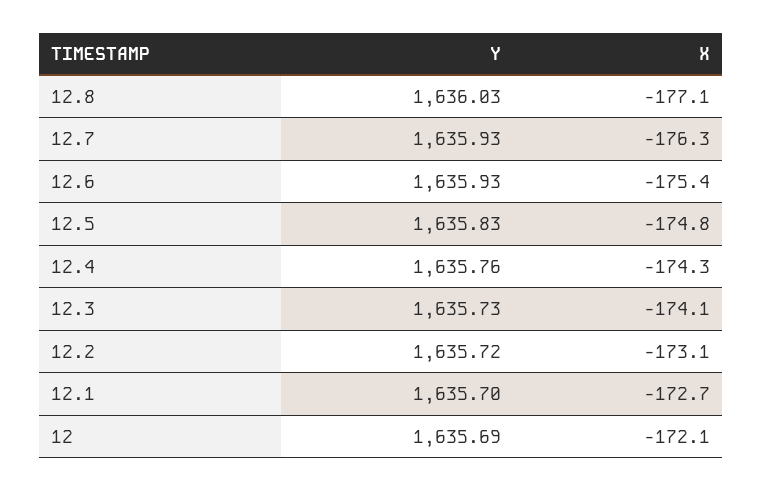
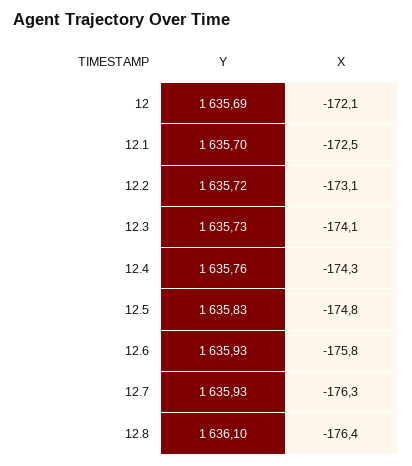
  {
    "Y": {
-     "12.8": 1636.03,
+     "12.8": 1636.1,
      "12.7": 1635.93,
      "12.6": 1635.93,
      "12.5": 1635.83,
      "12.4": 1635.76,
      "12.3": 1635.73,
      "12.2": 1635.72,
      "12.1": 1635.7,
      "12": 1635.69
    },
    "X": {
-     "12.8": -177.1,
+     "12.8": -176.4,
      "12.7": -176.3,
-     "12.6": -175.4,
+     "12.6": -175.8,
      "12.5": -174.8,
      "12.4": -174.3,
      "12.3": -174.1,
      "12.2": -173.1,
-     "12.1": -172.7,
+     "12.1": -172.5,
      "12": -172.1
    }
  }

